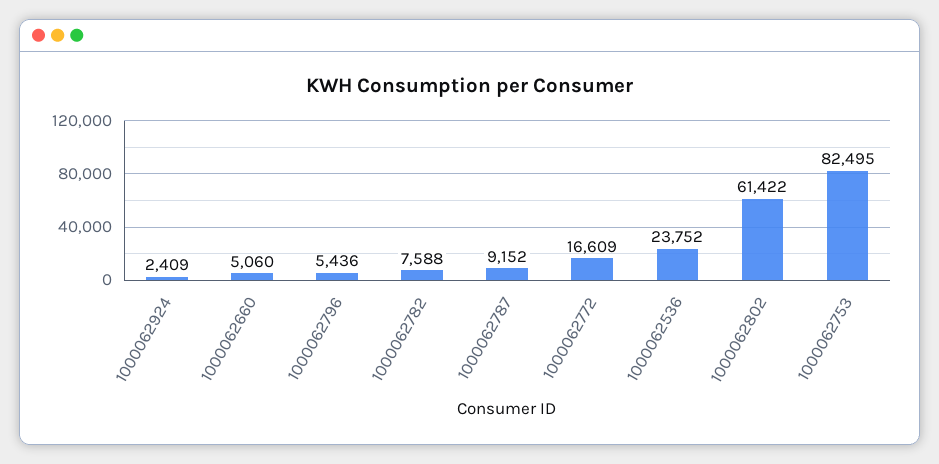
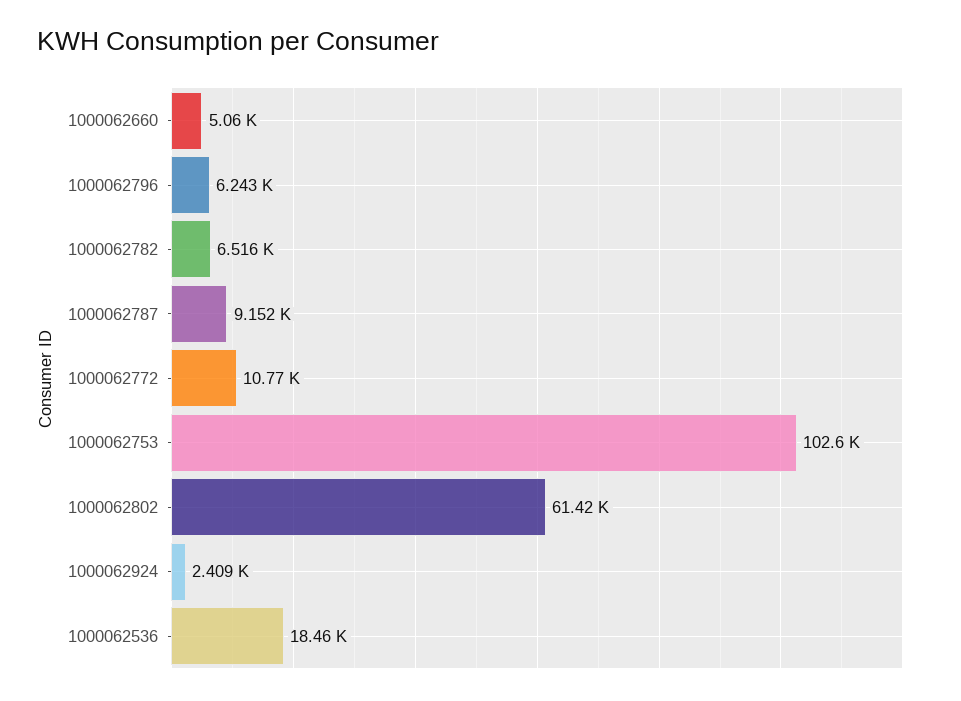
  {
    "1000062924": 2409,
    "1000062660": 5060,
-   "1000062796": 5436,
+   "1000062796": 6243,
-   "1000062782": 7588,
+   "1000062782": 6516,
    "1000062787": 9152,
-   "1000062772": 16609,
+   "1000062772": 10770,
-   "1000062536": 23752,
+   "1000062536": 18460,
    "1000062802": 61422,
-   "1000062753": 82495
+   "1000062753": 102600
  }

